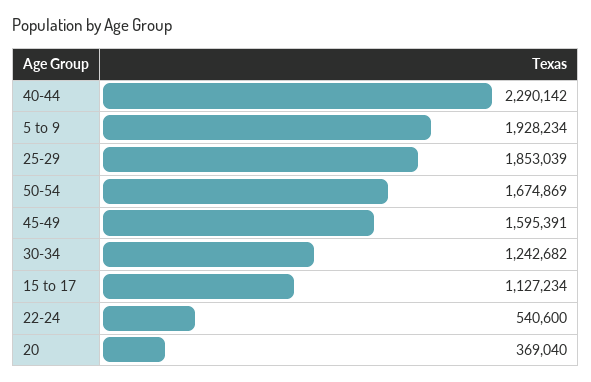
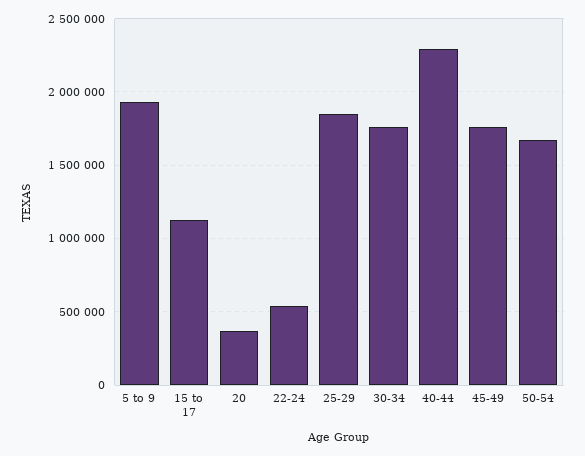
  {
    "40-44": 2290142,
    "5 to 9": 1928234,
    "25-29": 1853039,
    "50-54": 1674869,
-   "45-49": 1595391,
+   "45-49": 1750000,
-   "30-34": 1242682,
+   "30-34": 1750000,
    "15 to 17": 1127234,
    "22-24": 540600,
    "20": 369040
  }

